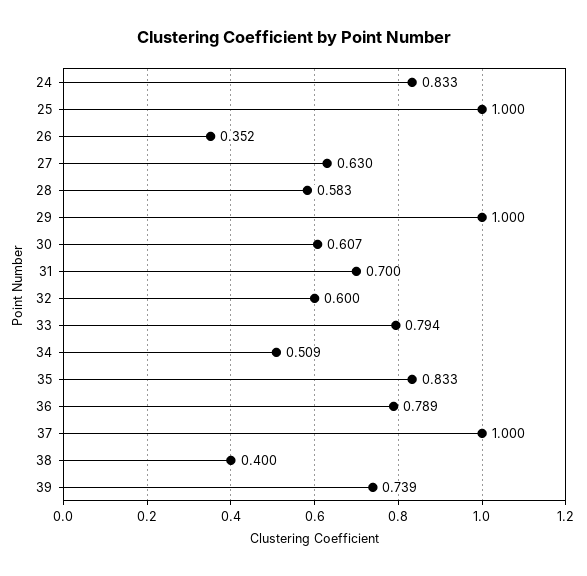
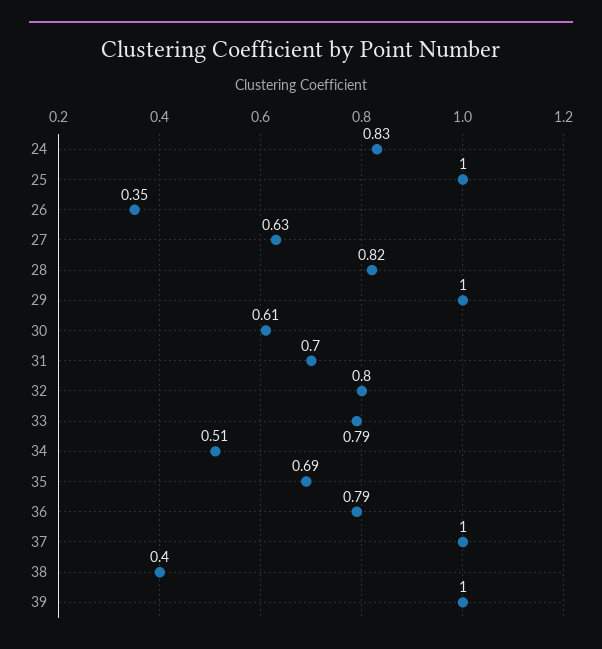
  {
    "24": 0.833,
    "25": 1,
    "26": 0.352,
    "27": 0.63,
-   "28": 0.583,
+   "28": 0.82,
    "29": 1,
    "30": 0.607,
    "31": 0.7,
-   "32": 0.6,
+   "32": 0.8,
    "33": 0.794,
    "34": 0.509,
-   "35": 0.833,
+   "35": 0.69,
    "36": 0.789,
    "37": 1,
    "38": 0.4,
-   "39": 0.739
+   "39": 1
  }

